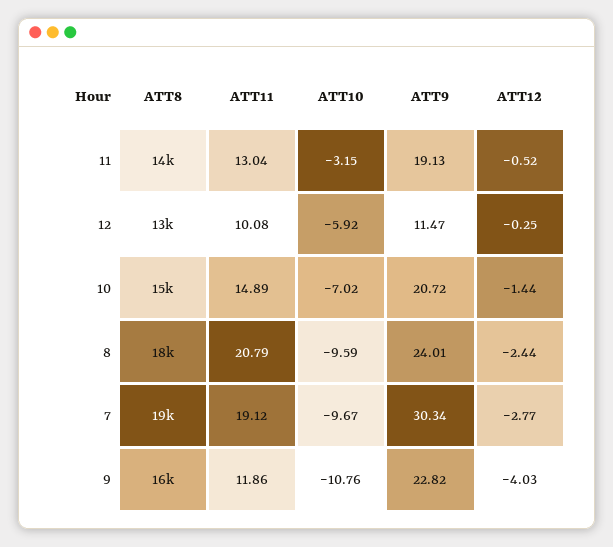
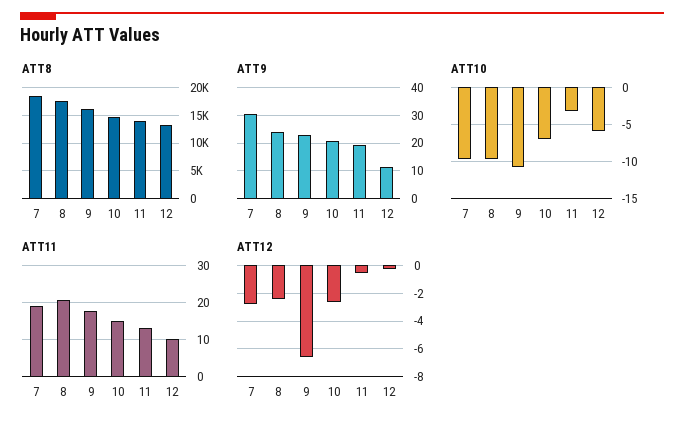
  {
    "ATT8": {
      "11": 14000,
      "12": 13000,
      "10": 15000,
      "8": 18000,
      "7": 19000,
      "9": 16000
    },
    "ATT11": {
      "11": 13.04,
      "12": 10.08,
      "10": 14.89,
      "8": 20.79,
      "7": 19.12,
-     "9": 11.86
+     "9": 18
    },
    "ATT10": {
      "11": -3.15,
      "12": -5.92,
      "10": -7.02,
      "8": -9.59,
      "7": -9.67,
      "9": -10.76
    },
    "ATT9": {
      "11": 19.13,
      "12": 11.47,
      "10": 20.72,
      "8": 24.01,
      "7": 30.34,
      "9": 22.82
    },
    "ATT12": {
      "11": -0.52,
      "12": -0.25,
-     "10": -1.44,
+     "10": -2.5,
      "8": -2.44,
      "7": -2.77,
-     "9": -4.03
+     "9": -6.5
    }
  }

